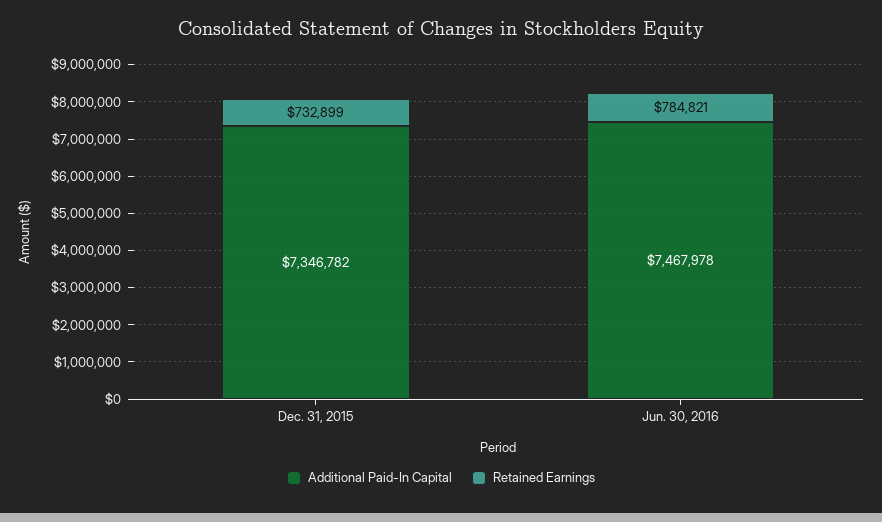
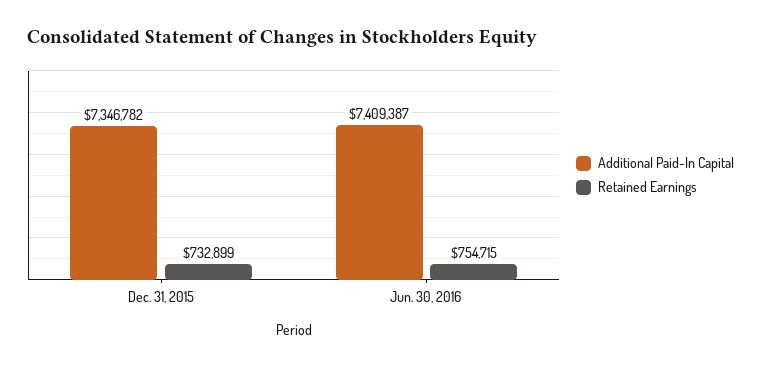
  {
    "Additional Paid-In Capital": {
      "Dec. 31, 2015": 7346782,
-     "Jun. 30, 2016": 7467978
+     "Jun. 30, 2016": 7409387
    },
    "Retained Earnings": {
      "Dec. 31, 2015": 732899,
-     "Jun. 30, 2016": 784821
+     "Jun. 30, 2016": 754715
    }
  }

